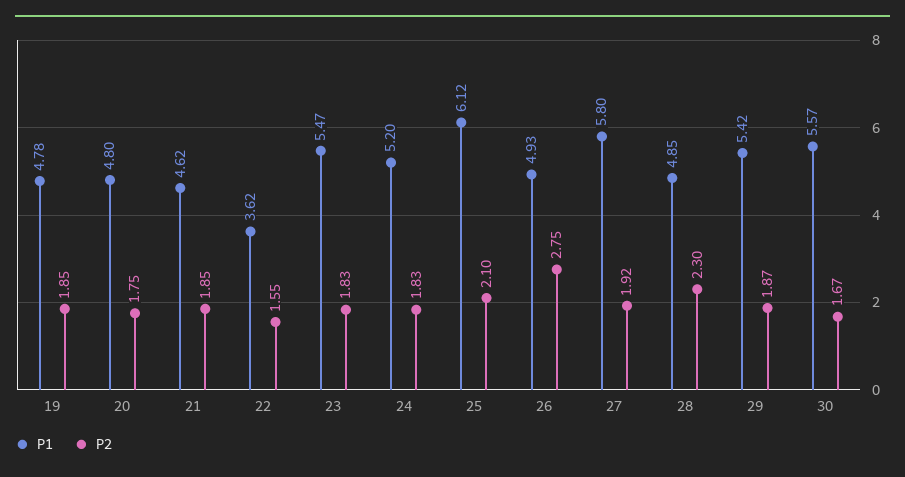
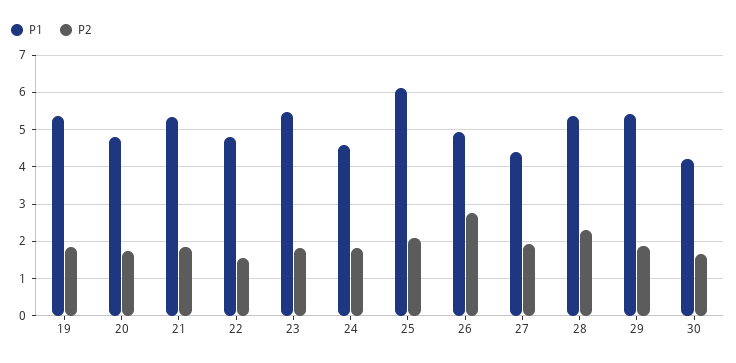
  {
    "P1": {
-     "19": 4.78,
+     "19": 5.4,
      "20": 4.8,
-     "21": 4.62,
+     "21": 5.4,
-     "22": 3.62,
+     "22": 4.8,
      "23": 5.47,
-     "24": 5.2,
+     "24": 4.6,
      "25": 6.12,
      "26": 4.93,
-     "27": 5.8,
+     "27": 4.4,
-     "28": 4.85,
+     "28": 5.4,
      "29": 5.42,
-     "30": 5.57
+     "30": 4.2
    },
    "P2": {
      "19": 1.85,
      "20": 1.75,
      "21": 1.85,
      "22": 1.55,
      "23": 1.83,
      "24": 1.83,
      "25": 2.1,
      "26": 2.75,
      "27": 1.92,
      "28": 2.3,
      "29": 1.87,
      "30": 1.67
    }
  }

